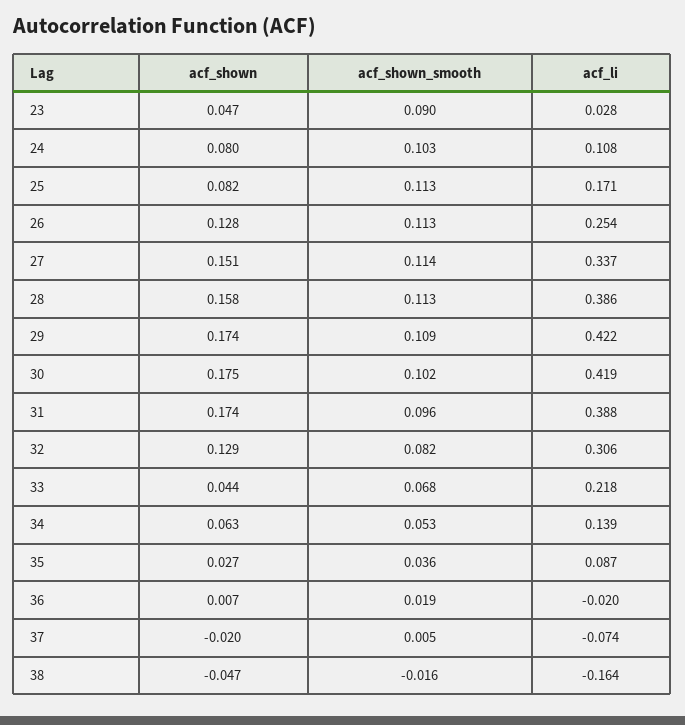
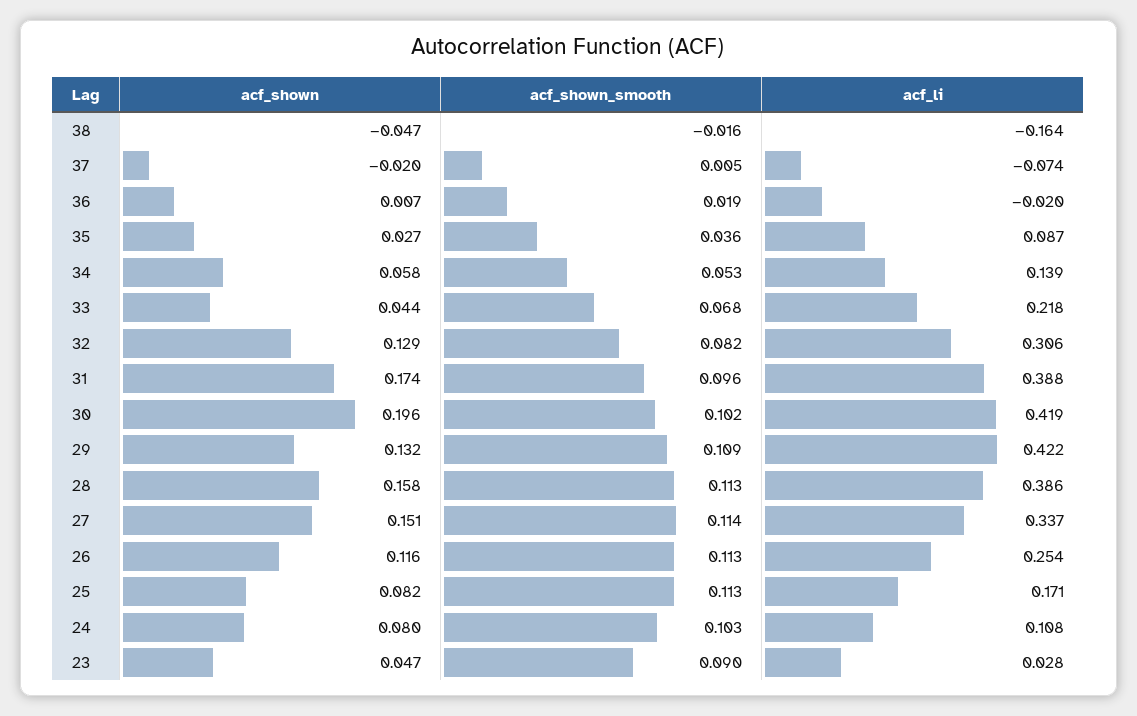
  {
    "acf_shown": {
      "23": 0.047,
      "24": 0.08,
      "25": 0.082,
-     "26": 0.128,
+     "26": 0.116,
      "27": 0.151,
      "28": 0.158,
-     "29": 0.174,
+     "29": 0.132,
-     "30": 0.175,
+     "30": 0.196,
      "31": 0.174,
      "32": 0.129,
      "33": 0.044,
-     "34": 0.063,
+     "34": 0.058,
      "35": 0.027,
      "36": 0.007,
      "37": -0.02,
      "38": -0.047
    },
    "acf_shown_smooth": {
      "23": 0.09,
      "24": 0.103,
      "25": 0.113,
      "26": 0.113,
      "27": 0.114,
      "28": 0.113,
      "29": 0.109,
      "30": 0.102,
      "31": 0.096,
      "32": 0.082,
      "33": 0.068,
      "34": 0.053,
      "35": 0.036,
      "36": 0.019,
      "37": 0.005,
      "38": -0.016
    },
    "acf_li": {
      "23": 0.028,
      "24": 0.108,
      "25": 0.171,
      "26": 0.254,
      "27": 0.337,
      "28": 0.386,
      "29": 0.422,
      "30": 0.419,
      "31": 0.388,
      "32": 0.306,
      "33": 0.218,
      "34": 0.139,
      "35": 0.087,
      "36": -0.02,
      "37": -0.074,
      "38": -0.164
    }
  }

